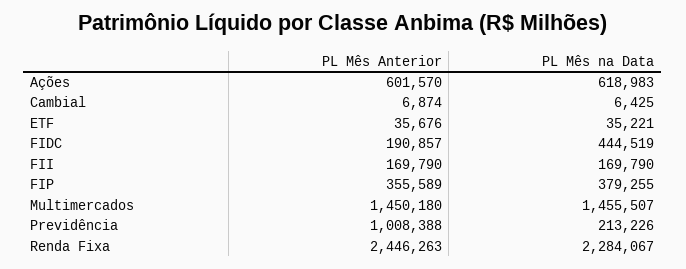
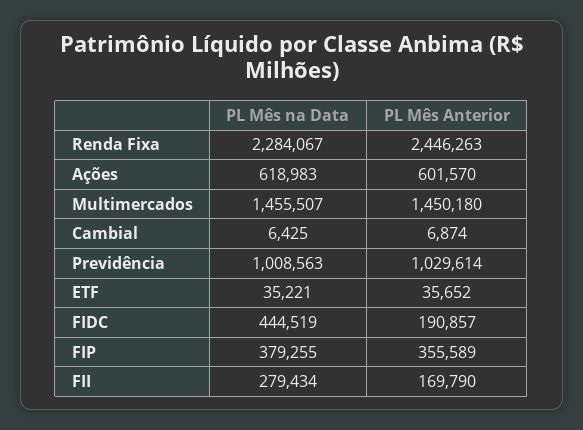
  {
    "PL Mês Anterior": {
      "Ações": 601570,
      "Cambial": 6874,
-     "ETF": 35676,
+     "ETF": 35652,
      "FIDC": 190857,
      "FII": 169790,
      "FIP": 355589,
      "Multimercados": 1450180,
-     "Previdência": 1008388,
+     "Previdência": 1029614,
      "Renda Fixa": 2446263
    },
    "PL Mês na Data": {
      "Ações": 618983,
      "Cambial": 6425,
      "ETF": 35221,
      "FIDC": 444519,
-     "FII": 169790,
+     "FII": 279434,
      "FIP": 379255,
      "Multimercados": 1455507,
-     "Previdência": 213226,
+     "Previdência": 1008563,
      "Renda Fixa": 2284067
    }
  }

